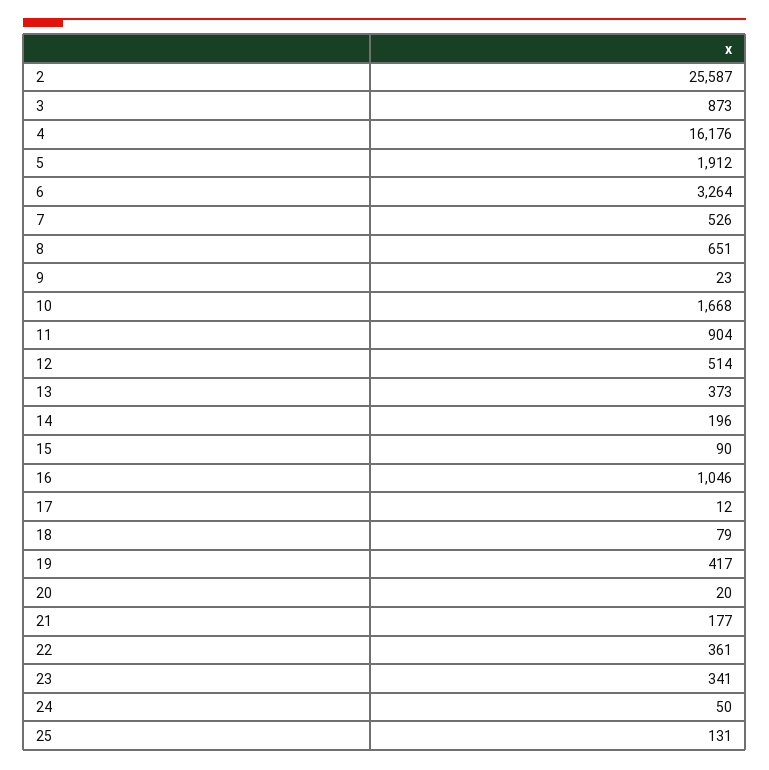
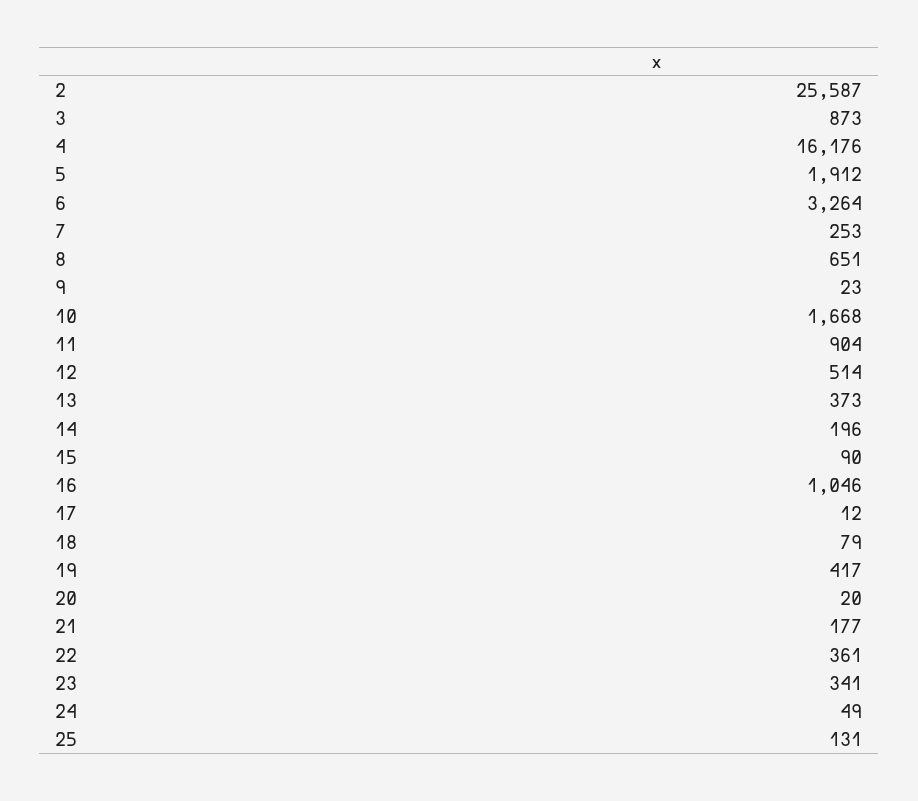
  {
    "2": 25587,
    "3": 873,
    "4": 16176,
    "5": 1912,
    "6": 3264,
-   "7": 526,
+   "7": 253,
    "8": 651,
    "9": 23,
    "10": 1668,
    "11": 904,
    "12": 514,
    "13": 373,
    "14": 196,
    "15": 90,
    "16": 1046,
    "17": 12,
    "18": 79,
    "19": 417,
    "20": 20,
    "21": 177,
    "22": 361,
    "23": 341,
-   "24": 50,
+   "24": 49,
    "25": 131
  }

